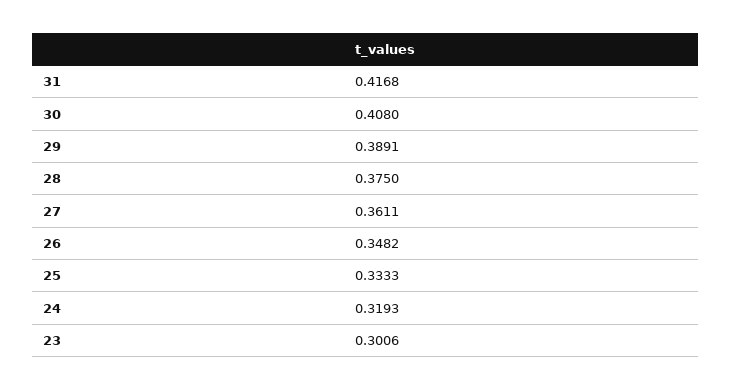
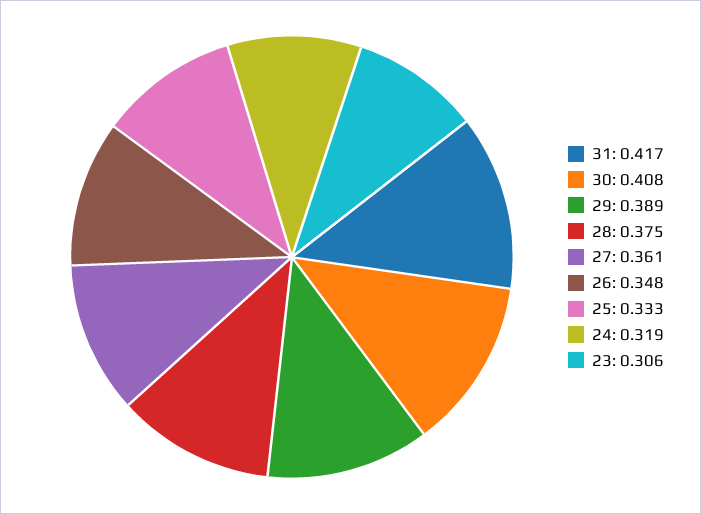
  {
    "31": 0.4168,
    "30": 0.408,
    "29": 0.3891,
    "28": 0.375,
    "27": 0.3611,
    "26": 0.3482,
    "25": 0.3333,
    "24": 0.3193,
-   "23": 0.3006
+   "23": 0.306
  }

